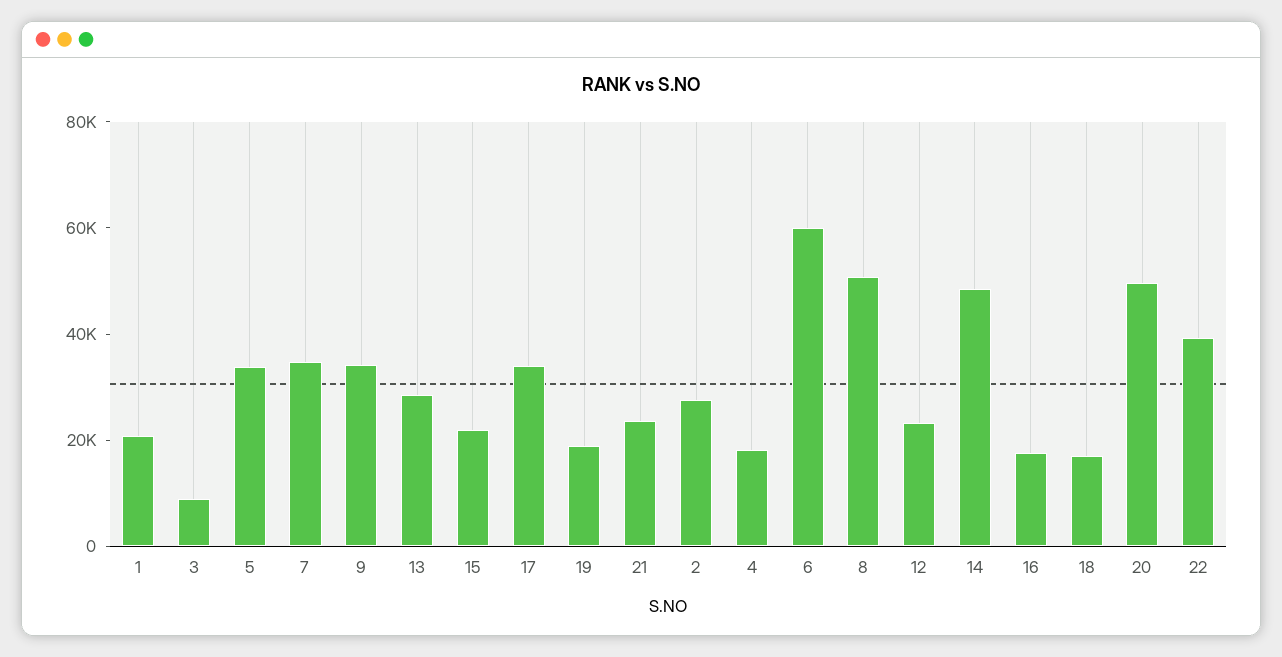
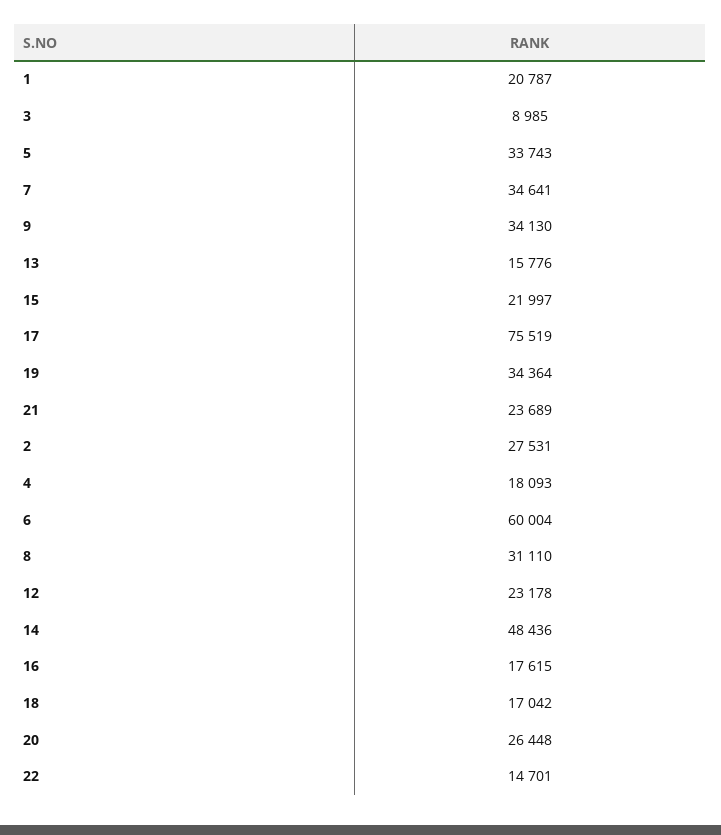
  {
    "1": 20787,
    "3": 8985,
    "5": 33743,
    "7": 34641,
    "9": 34130,
-   "13": 30000,
+   "13": 15776,
    "15": 21997,
-   "17": 35000,
+   "17": 75519,
-   "19": 20000,
+   "19": 34364,
    "21": 23689,
    "2": 27531,
    "4": 18093,
    "6": 60004,
-   "8": 50000,
+   "8": 31110,
    "12": 23178,
    "14": 48436,
    "16": 17615,
    "18": 17042,
-   "20": 50000,
+   "20": 26448,
-   "22": 40000
+   "22": 14701
  }

